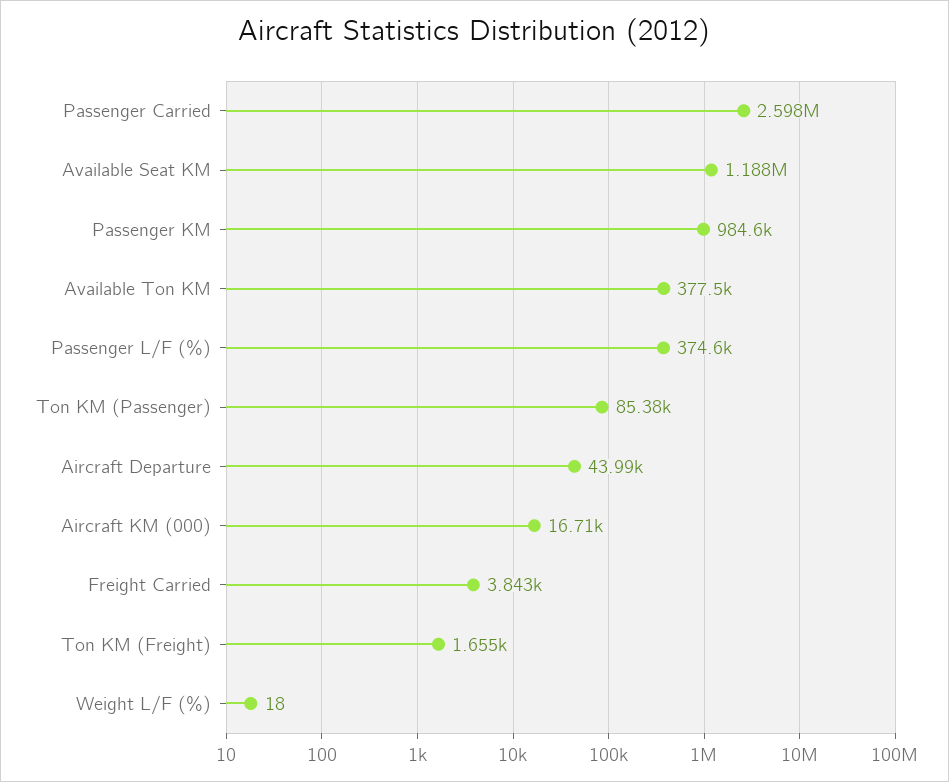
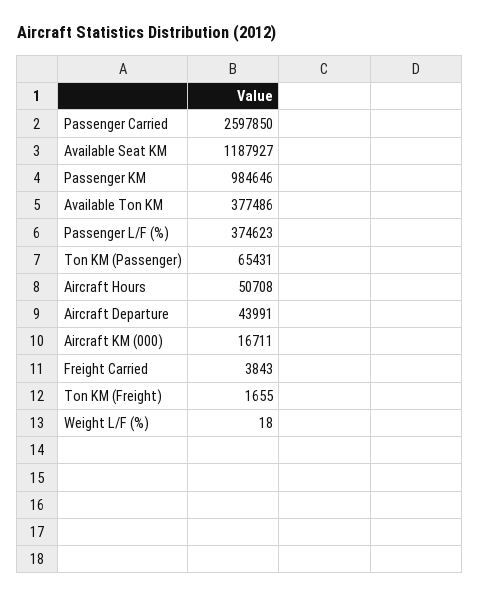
  {
    "Passenger Carried": 2597850,
    "Available Seat KM": 1187927,
    "Passenger KM": 984646,
    "Available Ton KM": 377486,
    "Passenger L/F (%)": 374623,
-   "Ton KM (Passenger)": 85380,
+   "Ton KM (Passenger)": 65431,
    "Aircraft Departure": 43991,
    "Aircraft KM (000)": 16711,
    "Freight Carried": 3843,
    "Ton KM (Freight)": 1655,
-   "Weight L/F (%)": 18
+   "Weight L/F (%)": 18,
+   "Aircraft Hours": 50708
  }

